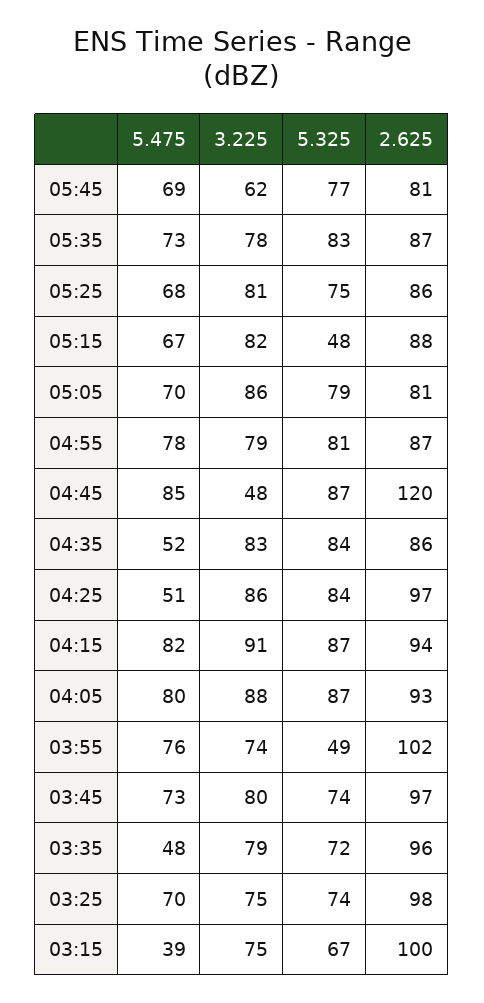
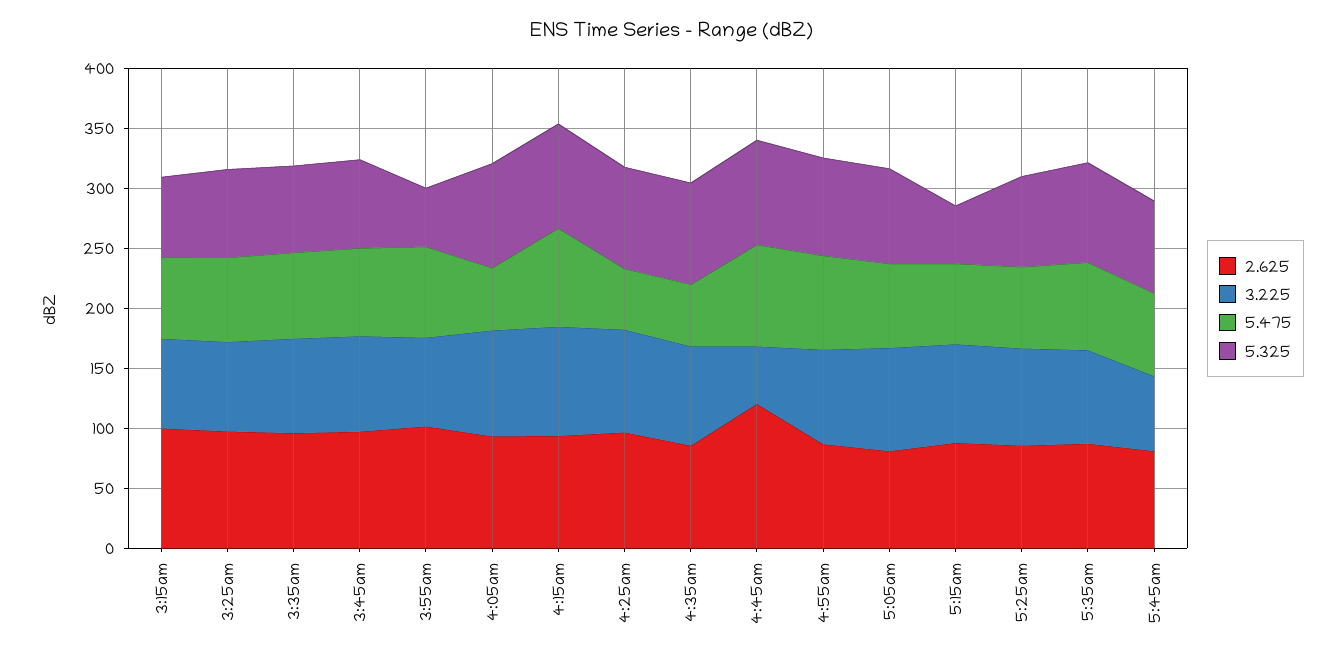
  {
    "5.475": {
      "05:45": 69,
      "05:35": 73,
      "05:25": 68,
      "05:15": 67,
      "05:05": 70,
      "04:55": 78,
      "04:45": 85,
      "04:35": 52,
      "04:25": 51,
      "04:15": 82,
-     "04:05": 80,
+     "04:05": 50,
      "03:55": 76,
      "03:45": 73,
-     "03:35": 48,
+     "03:35": 70,
      "03:25": 70,
-     "03:15": 39
+     "03:15": 70
    },
    "3.225": {
      "05:45": 62,
      "05:35": 78,
      "05:25": 81,
      "05:15": 82,
      "05:05": 86,
      "04:55": 79,
      "04:45": 48,
      "04:35": 83,
      "04:25": 86,
      "04:15": 91,
      "04:05": 88,
      "03:55": 74,
      "03:45": 80,
      "03:35": 79,
      "03:25": 75,
      "03:15": 75
    },
    "5.325": {
      "05:45": 77,
      "05:35": 83,
      "05:25": 75,
      "05:15": 48,
      "05:05": 79,
      "04:55": 81,
      "04:45": 87,
      "04:35": 84,
      "04:25": 84,
      "04:15": 87,
      "04:05": 87,
      "03:55": 49,
      "03:45": 74,
      "03:35": 72,
      "03:25": 74,
      "03:15": 67
    },
    "2.625": {
      "05:45": 81,
      "05:35": 87,
      "05:25": 86,
      "05:15": 88,
      "05:05": 81,
      "04:55": 87,
      "04:45": 120,
      "04:35": 86,
      "04:25": 97,
      "04:15": 94,
      "04:05": 93,
      "03:55": 102,
      "03:45": 97,
      "03:35": 96,
      "03:25": 98,
      "03:15": 100
    }
  }

